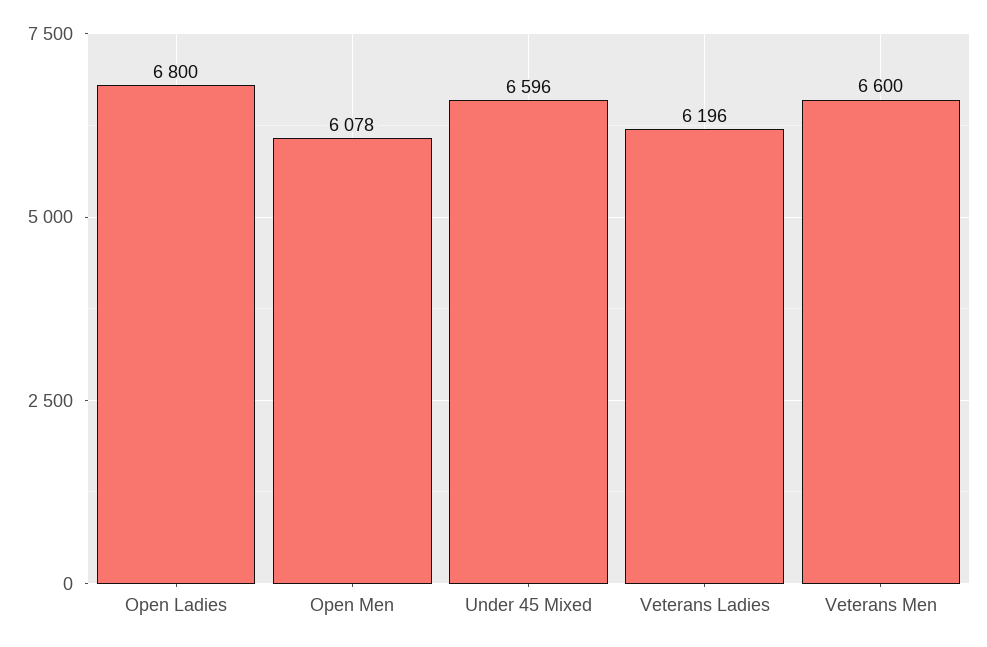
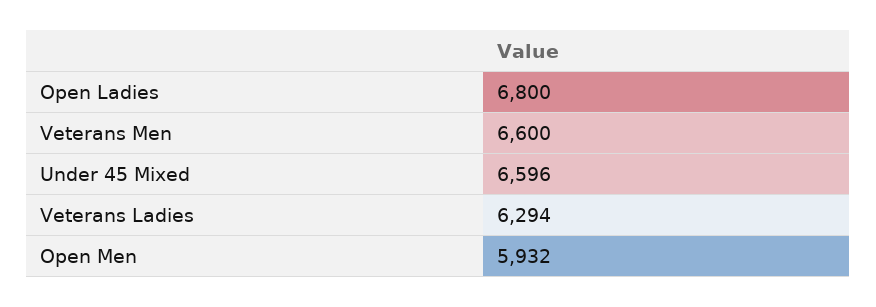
  {
    "Open Ladies": 6800,
-   "Open Men": 6078,
+   "Open Men": 5932,
    "Under 45 Mixed": 6596,
-   "Veterans Ladies": 6196,
+   "Veterans Ladies": 6294,
    "Veterans Men": 6600
  }

